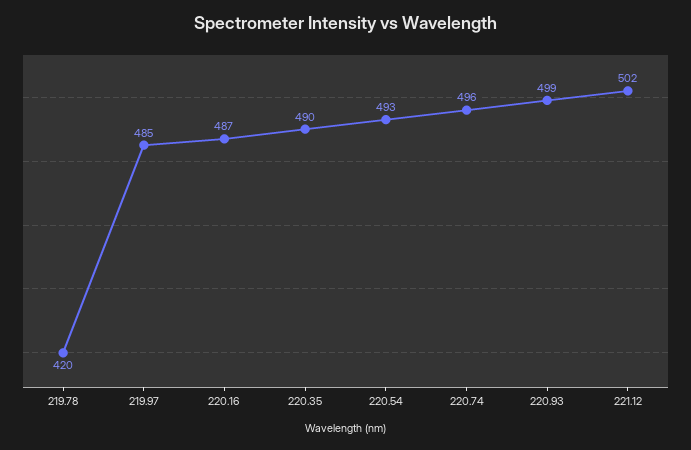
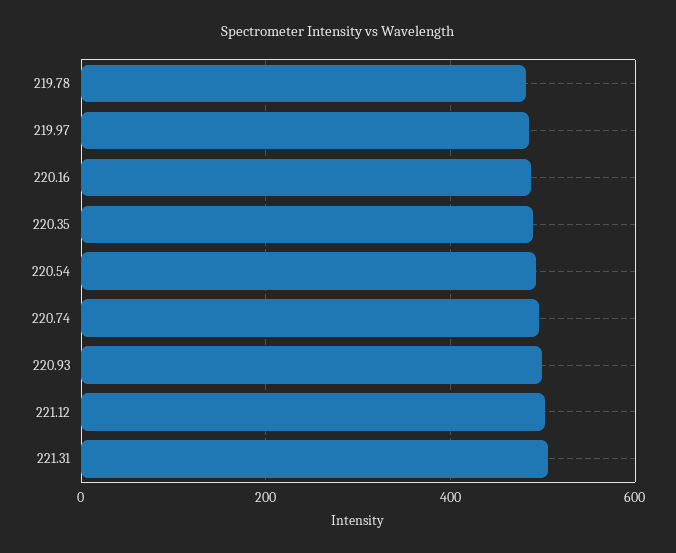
  {
-   "219.78": 420,
+   "219.78": 480,
    "219.97": 485,
    "220.16": 487,
    "220.35": 490,
    "220.54": 493,
    "220.74": 496,
    "220.93": 499,
-   "221.12": 502
+   "221.12": 502,
+   "221.31": 500
  }

